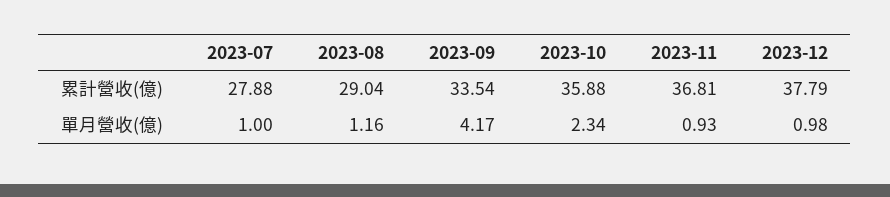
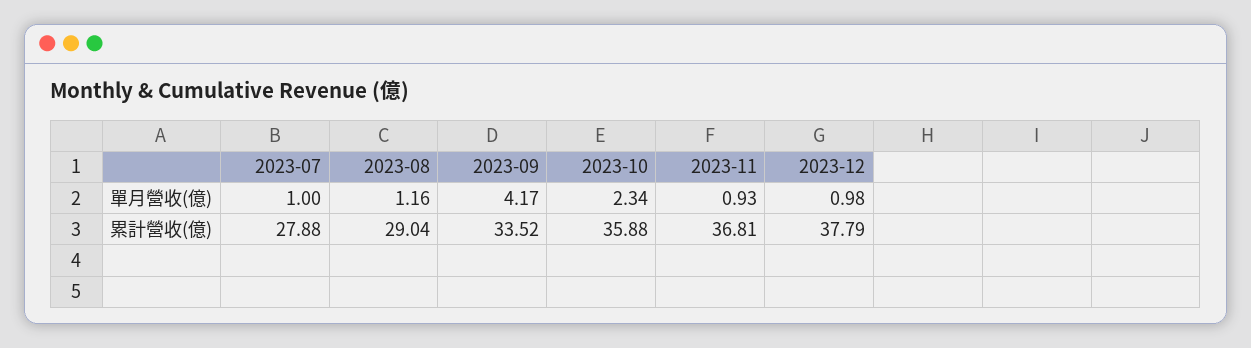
  {
    "2023-07": {
      "累計營收(億)": 27.88,
      "單月營收(億)": 1
    },
    "2023-08": {
      "累計營收(億)": 29.04,
      "單月營收(億)": 1.16
    },
    "2023-09": {
-     "累計營收(億)": 33.54,
+     "累計營收(億)": 33.52,
      "單月營收(億)": 4.17
    },
    "2023-10": {
      "累計營收(億)": 35.88,
      "單月營收(億)": 2.34
    },
    "2023-11": {
      "累計營收(億)": 36.81,
      "單月營收(億)": 0.93
    },
    "2023-12": {
      "累計營收(億)": 37.79,
      "單月營收(億)": 0.98
    }
  }

